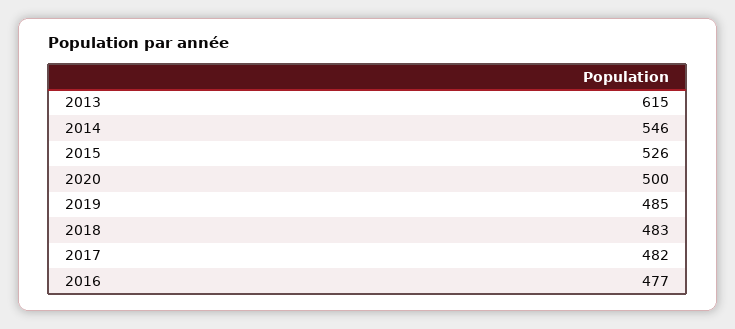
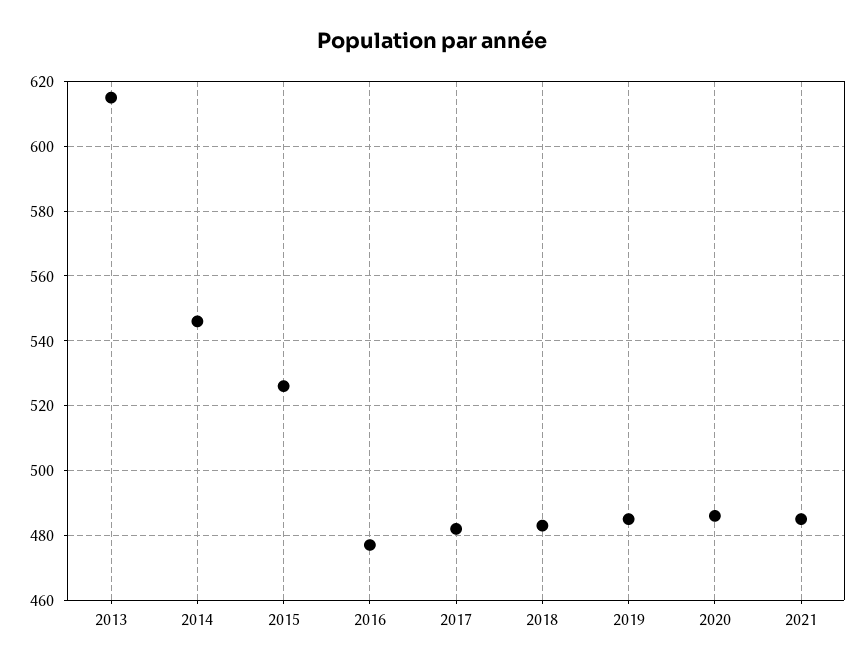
  {
    "2013": 615,
    "2014": 546,
    "2015": 526,
-   "2020": 500,
+   "2020": 485,
    "2019": 485,
    "2018": 483,
    "2017": 482,
-   "2016": 477
+   "2016": 477,
+   "2021": 485
  }

